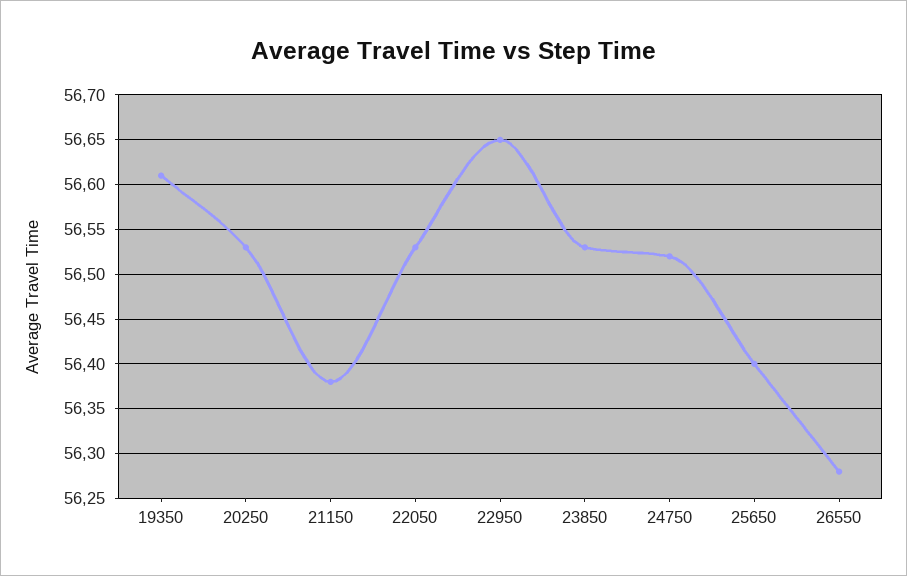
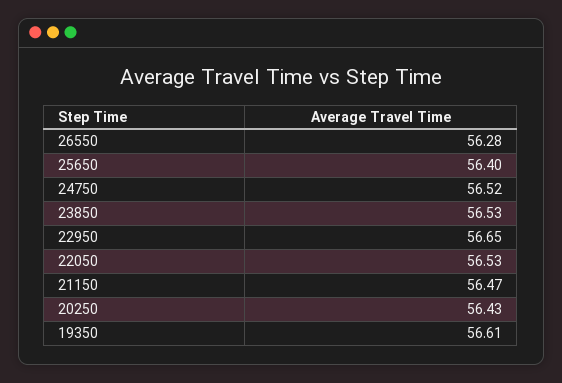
  {
    "19350": 56.61,
-   "20250": 56.53,
+   "20250": 56.43,
-   "21150": 56.38,
+   "21150": 56.47,
    "22050": 56.53,
    "22950": 56.65,
    "23850": 56.53,
    "24750": 56.52,
    "25650": 56.4,
    "26550": 56.28
  }

